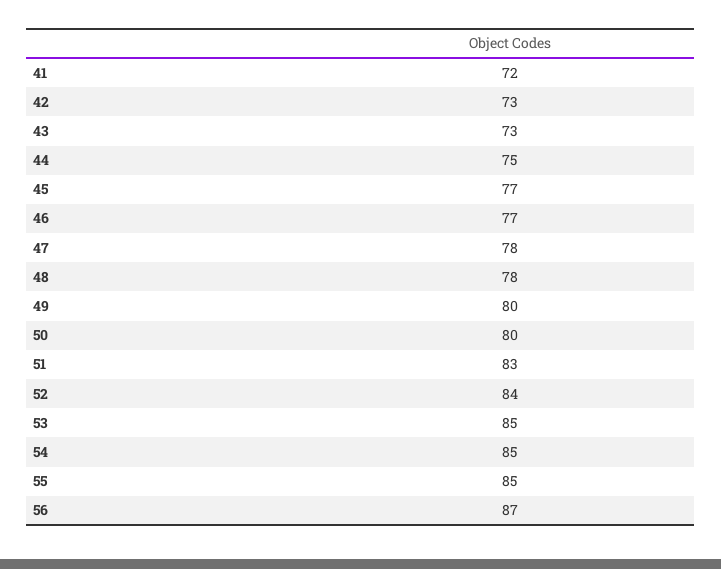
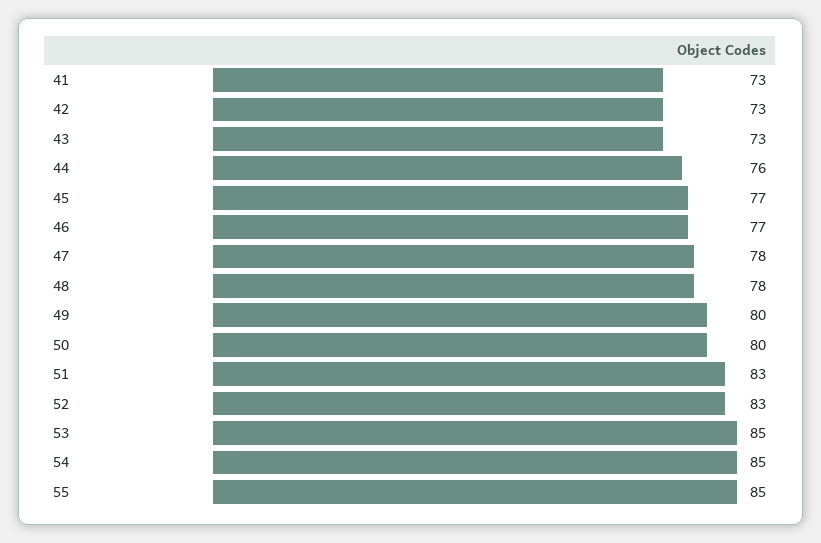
  {
-   "41": 72,
+   "41": 73,
    "42": 73,
    "43": 73,
-   "44": 75,
+   "44": 76,
    "45": 77,
    "46": 77,
    "47": 78,
    "48": 78,
    "49": 80,
    "50": 80,
    "51": 83,
-   "52": 84,
+   "52": 83,
    "53": 85,
    "54": 85,
-   "55": 85,
+   "55": 85
-   "56": 87
  }

